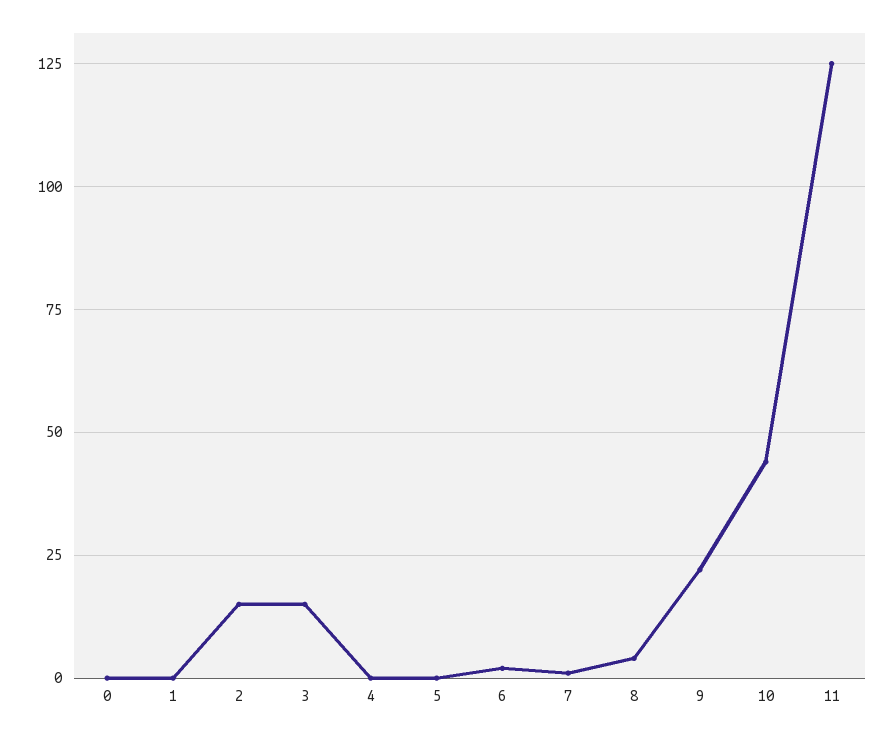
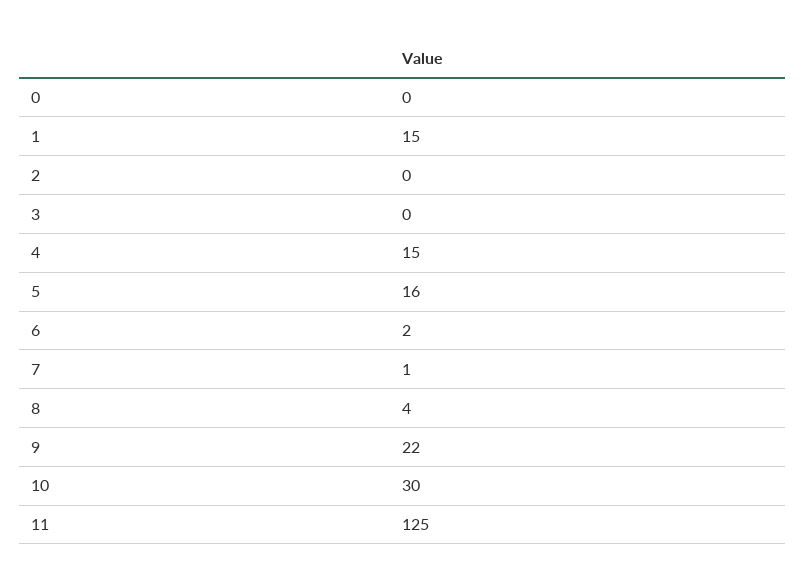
  {
    "0": 0,
-   "1": 0,
+   "1": 15,
-   "2": 15,
+   "2": 0,
-   "3": 15,
+   "3": 0,
-   "4": 0,
+   "4": 15,
-   "5": 0,
+   "5": 16,
    "6": 2,
    "7": 1,
    "8": 4,
    "9": 22,
-   "10": 45,
+   "10": 30,
    "11": 125
  }

